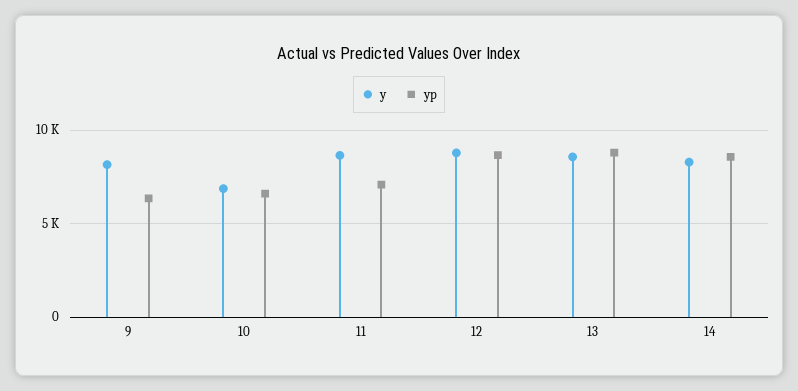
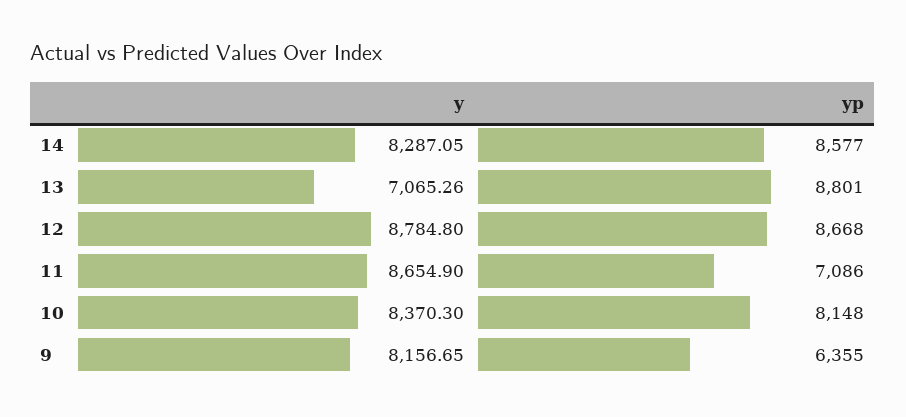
  {
    "y": {
      "9": 8156.65,
-     "10": 7000,
+     "10": 8370.3,
      "11": 8654.9,
      "12": 8784.8,
-     "13": 8500,
+     "13": 7065.26,
      "14": 8287.05
    },
    "yp": {
      "9": 6355,
-     "10": 6500,
+     "10": 8148,
      "11": 7086,
      "12": 8668,
      "13": 8801,
      "14": 8577
    }
  }

